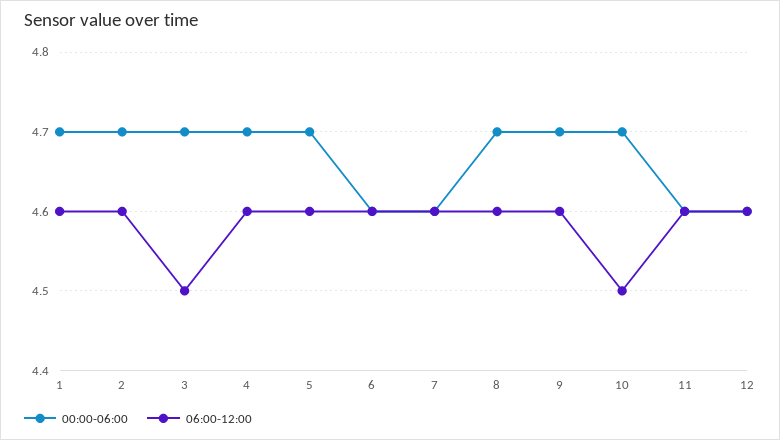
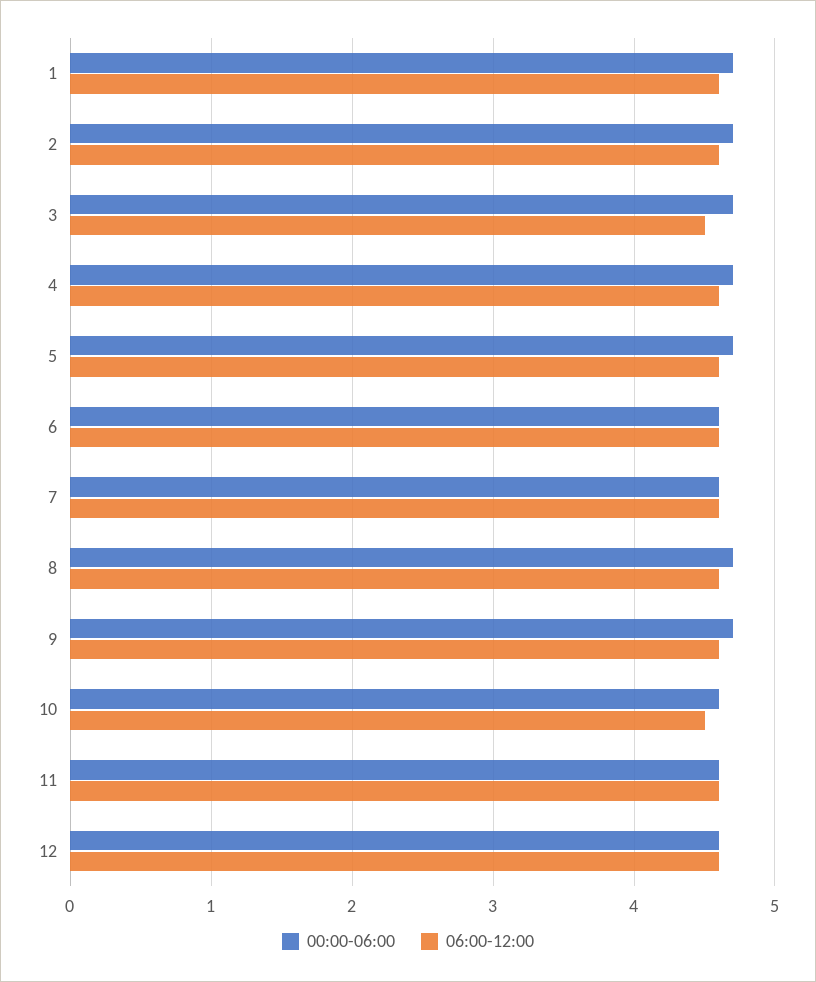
  {
    "00:00-06:00": {
      "1": 4.7,
      "2": 4.7,
      "3": 4.7,
      "4": 4.7,
      "5": 4.7,
      "6": 4.6,
      "7": 4.6,
      "8": 4.7,
      "9": 4.7,
-     "10": 4.7,
+     "10": 4.6,
      "11": 4.6,
      "12": 4.6
    },
    "06:00-12:00": {
      "1": 4.6,
      "2": 4.6,
      "3": 4.5,
      "4": 4.6,
      "5": 4.6,
      "6": 4.6,
      "7": 4.6,
      "8": 4.6,
      "9": 4.6,
      "10": 4.5,
      "11": 4.6,
      "12": 4.6
    }
  }

